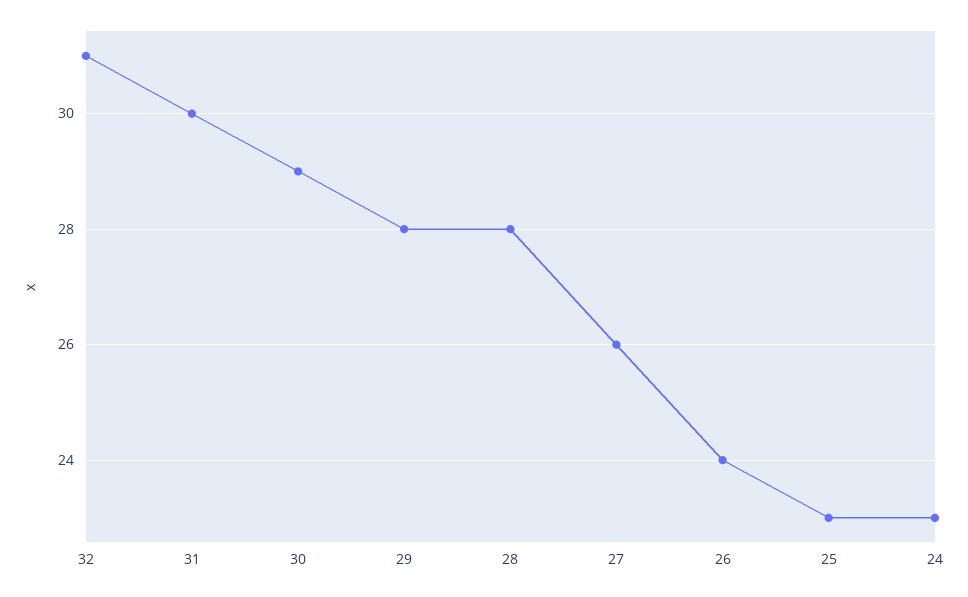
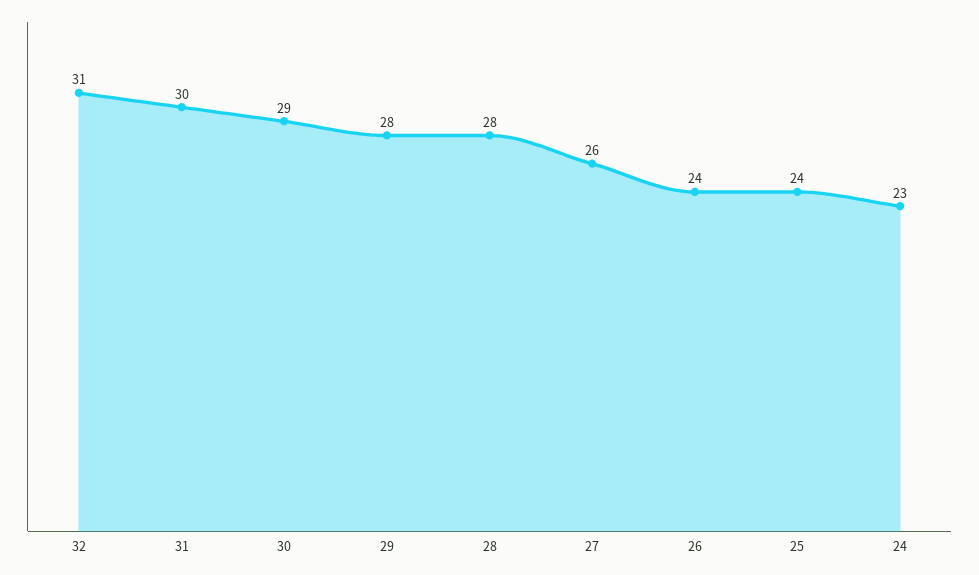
  {
    "32": 31,
    "31": 30,
    "30": 29,
    "29": 28,
    "28": 28,
    "27": 26,
    "26": 24,
-   "25": 23,
+   "25": 24,
    "24": 23
  }

